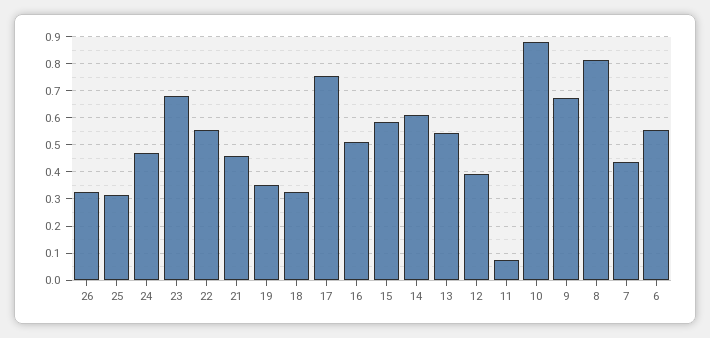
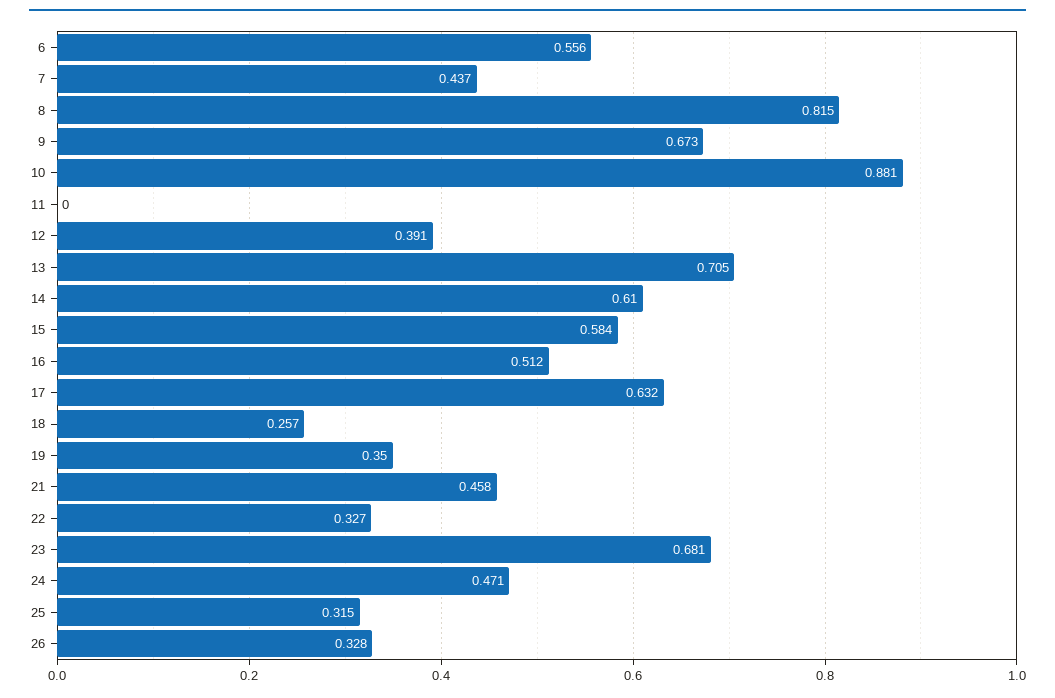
  {
    "26": 0.328,
    "25": 0.315,
    "24": 0.471,
    "23": 0.681,
-   "22": 0.55,
+   "22": 0.327,
    "21": 0.458,
    "19": 0.35,
-   "18": 0.325,
+   "18": 0.257,
-   "17": 0.75,
+   "17": 0.632,
    "16": 0.512,
    "15": 0.584,
    "14": 0.61,
-   "13": 0.55,
+   "13": 0.705,
    "12": 0.391,
-   "11": 0.075,
+   "11": 0,
    "10": 0.881,
    "9": 0.673,
    "8": 0.815,
    "7": 0.437,
    "6": 0.556
  }

